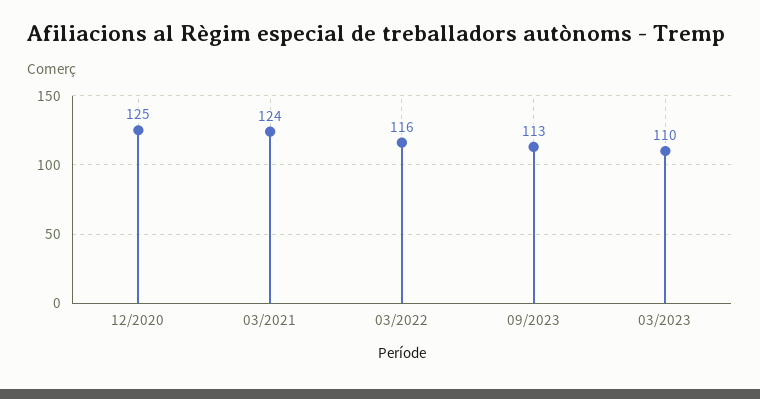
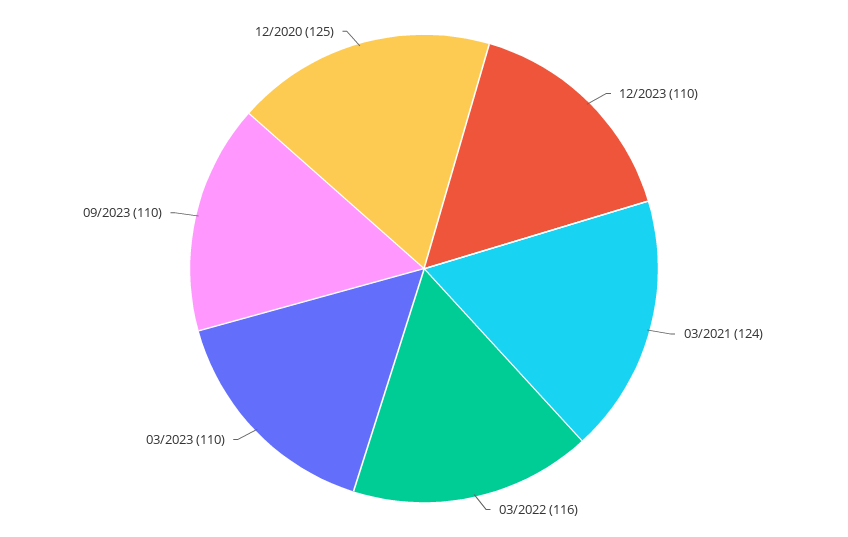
  {
    "12/2020": 125,
    "03/2021": 124,
    "03/2022": 116,
-   "09/2023": 113,
+   "09/2023": 110,
-   "03/2023": 110
+   "03/2023": 110,
+   "12/2023": 110
  }

